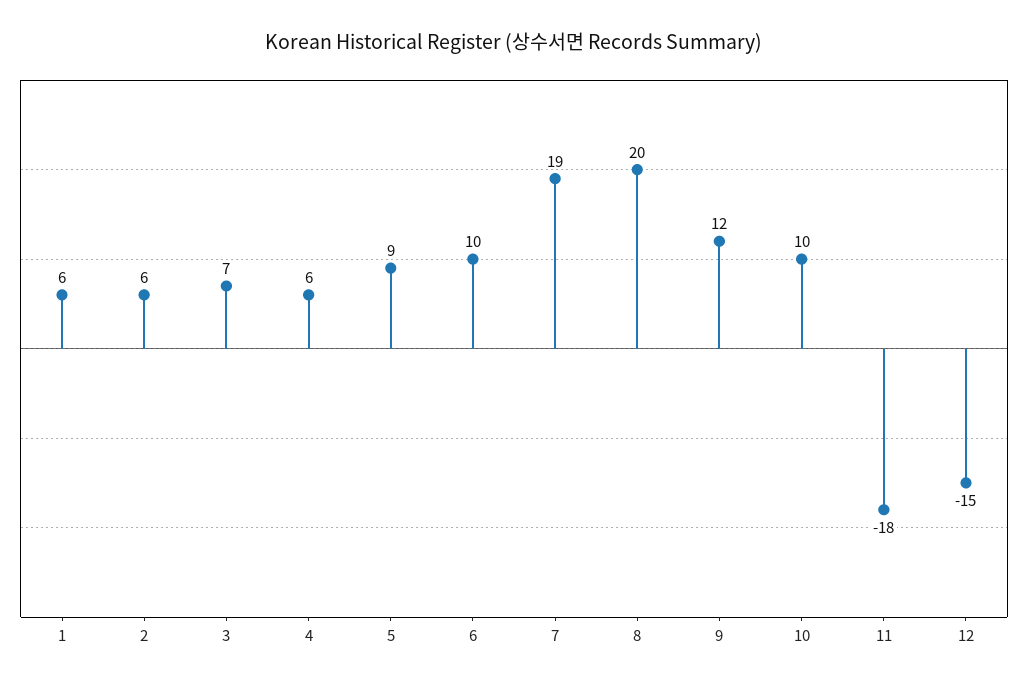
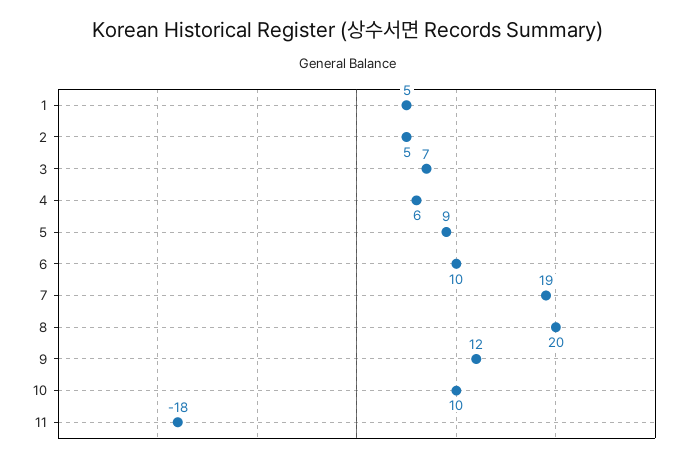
  {
-   "1": 6,
+   "1": 5,
-   "2": 6,
+   "2": 5,
    "3": 7,
    "4": 6,
    "5": 9,
    "6": 10,
    "7": 19,
    "8": 20,
    "9": 12,
    "10": 10,
-   "11": -18,
+   "11": -18
-   "12": -15
  }

